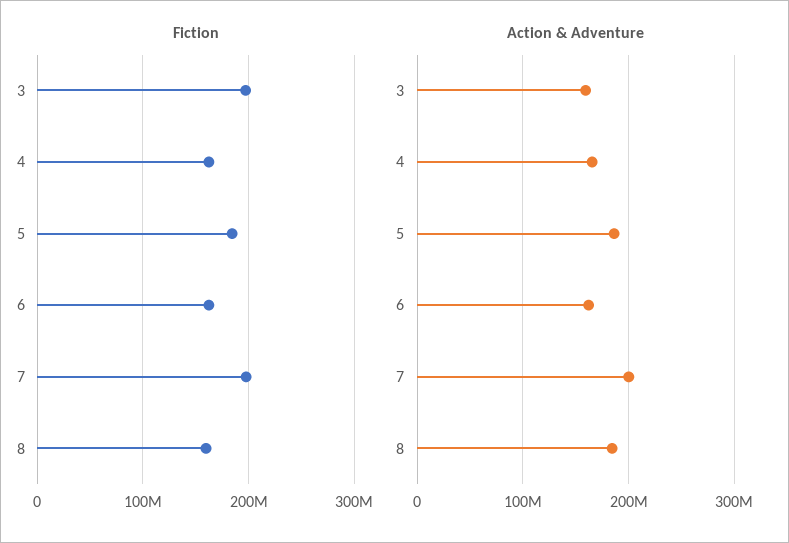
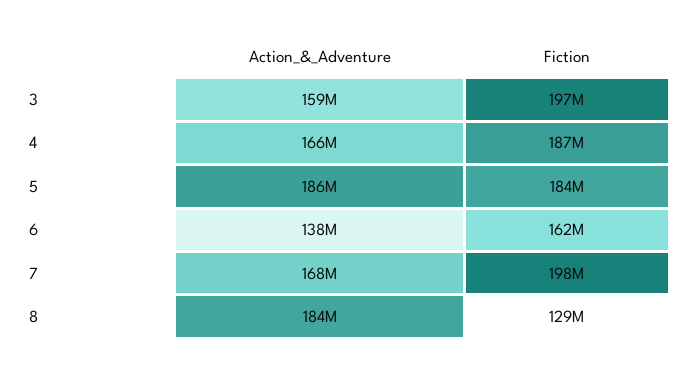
  {
    "Fiction": {
      "3": 197000000,
-     "4": 160000000,
+     "4": 187000000,
      "5": 184000000,
      "6": 162000000,
      "7": 198000000,
-     "8": 160000000
+     "8": 129000000
    },
    "Action & Adventure": {
      "3": 159000000,
      "4": 166000000,
      "5": 186000000,
-     "6": 160000000,
+     "6": 138000000,
-     "7": 200000000,
+     "7": 168000000,
      "8": 184000000
    }
  }

